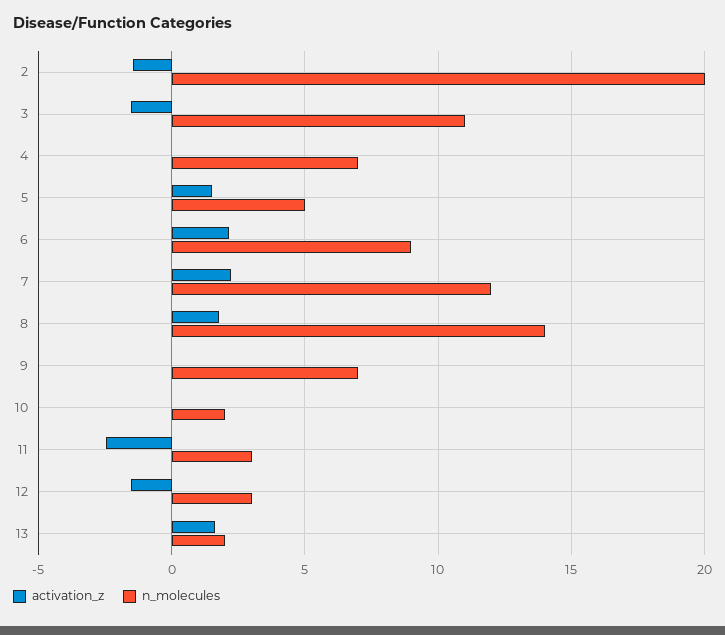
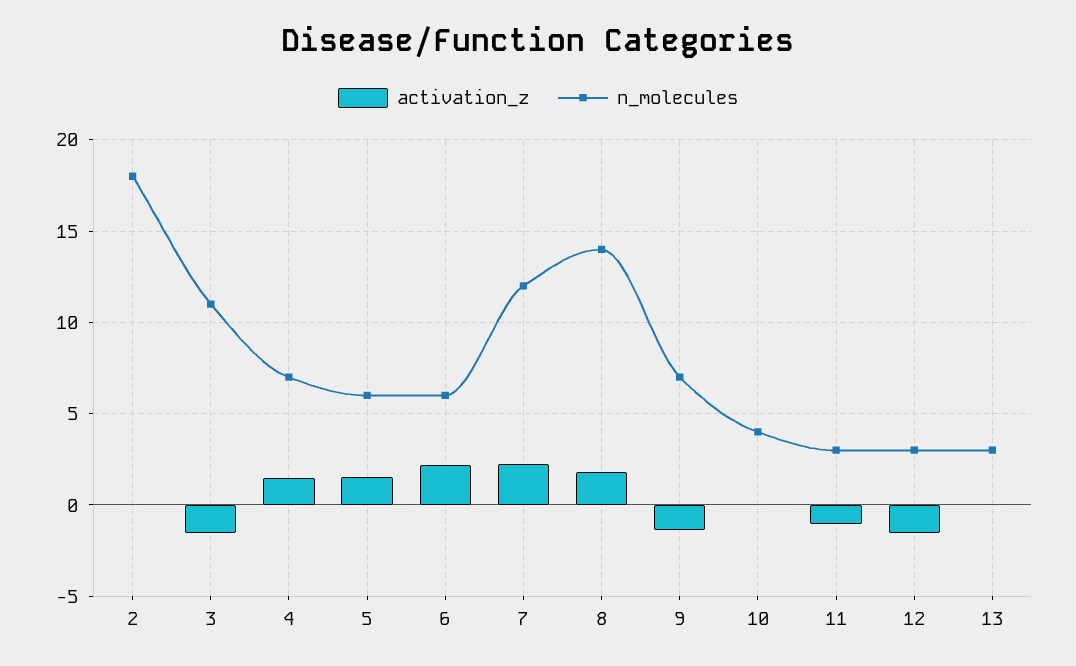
  {
    "activation_z": {
-     "2": -1.5,
+     "2": 0,
      "3": -1.5,
-     "4": 0,
+     "4": 1.5,
      "5": 1.5,
      "6": 2,
      "7": 2,
      "8": 2,
-     "9": 0,
+     "9": -1.5,
      "10": 0,
-     "11": -2.5,
+     "11": -1,
      "12": -1.5,
-     "13": 1.5
+     "13": 0
    },
    "n_molecules": {
-     "2": 20,
+     "2": 18,
      "3": 11,
      "4": 7,
-     "5": 5,
+     "5": 6,
-     "6": 9,
+     "6": 6,
      "7": 12,
      "8": 14,
      "9": 7,
-     "10": 2,
+     "10": 4,
      "11": 3,
      "12": 3,
-     "13": 2
+     "13": 3
    }
  }

